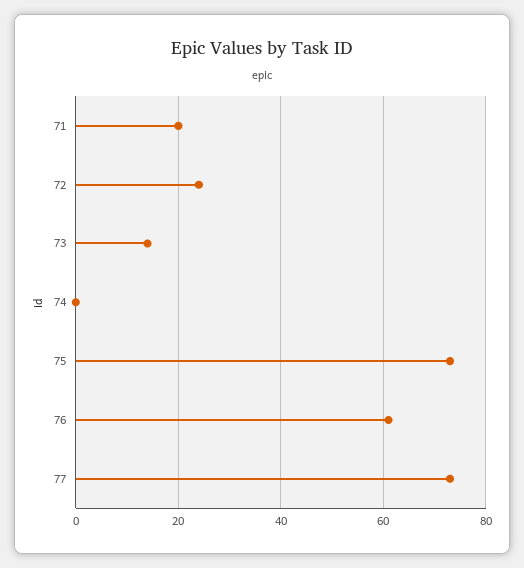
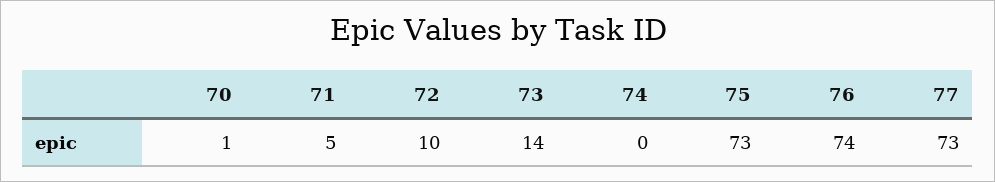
  {
-   "71": 20,
+   "71": 5,
-   "72": 25,
+   "72": 10,
    "73": 14,
    "74": 0,
    "75": 73,
-   "76": 60,
+   "76": 74,
-   "77": 73
+   "77": 73,
+   "70": 1
  }

